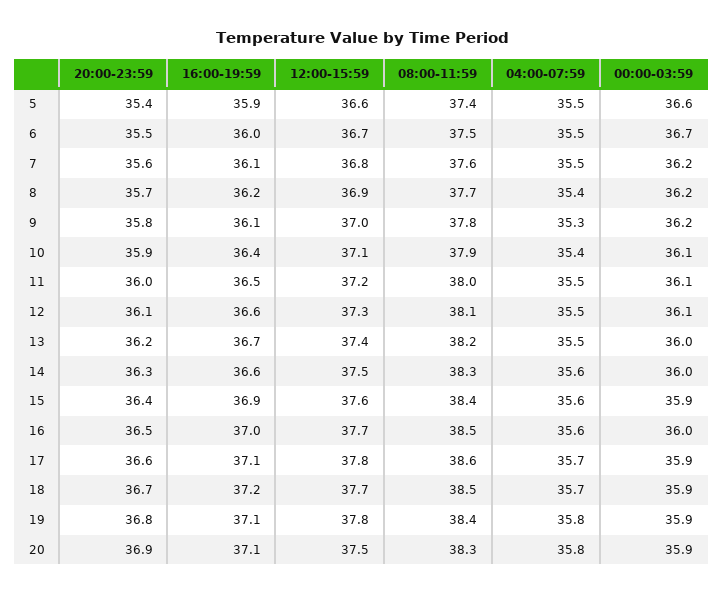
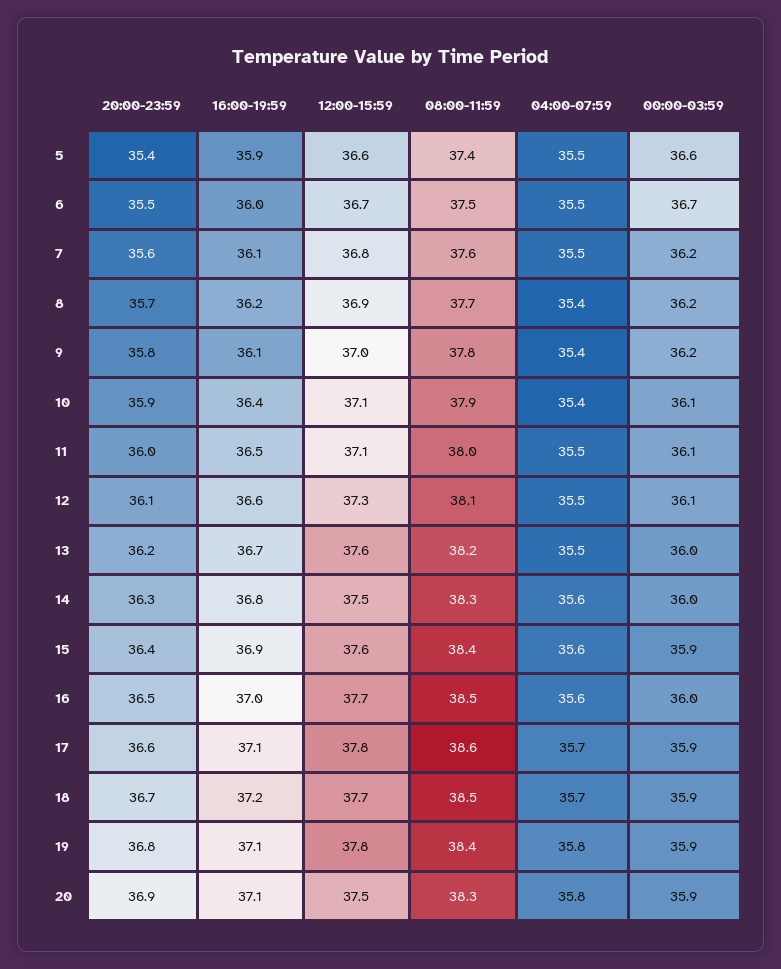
  {
    "20:00-23:59": {
      "5": 35.4,
      "6": 35.5,
      "7": 35.6,
      "8": 35.7,
      "9": 35.8,
      "10": 35.9,
      "11": 36,
      "12": 36.1,
      "13": 36.2,
      "14": 36.3,
      "15": 36.4,
      "16": 36.5,
      "17": 36.6,
      "18": 36.7,
      "19": 36.8,
      "20": 36.9
    },
    "16:00-19:59": {
      "5": 35.9,
      "6": 36,
      "7": 36.1,
      "8": 36.2,
      "9": 36.1,
      "10": 36.4,
      "11": 36.5,
      "12": 36.6,
      "13": 36.7,
-     "14": 36.6,
+     "14": 36.8,
      "15": 36.9,
      "16": 37,
      "17": 37.1,
      "18": 37.2,
      "19": 37.1,
      "20": 37.1
    },
    "12:00-15:59": {
      "5": 36.6,
      "6": 36.7,
      "7": 36.8,
      "8": 36.9,
      "9": 37,
      "10": 37.1,
-     "11": 37.2,
+     "11": 37.1,
      "12": 37.3,
-     "13": 37.4,
+     "13": 37.6,
      "14": 37.5,
      "15": 37.6,
      "16": 37.7,
      "17": 37.8,
      "18": 37.7,
      "19": 37.8,
      "20": 37.5
    },
    "08:00-11:59": {
      "5": 37.4,
      "6": 37.5,
      "7": 37.6,
      "8": 37.7,
      "9": 37.8,
      "10": 37.9,
      "11": 38,
      "12": 38.1,
      "13": 38.2,
      "14": 38.3,
      "15": 38.4,
      "16": 38.5,
      "17": 38.6,
      "18": 38.5,
      "19": 38.4,
      "20": 38.3
    },
    "04:00-07:59": {
      "5": 35.5,
      "6": 35.5,
      "7": 35.5,
      "8": 35.4,
-     "9": 35.3,
+     "9": 35.4,
      "10": 35.4,
      "11": 35.5,
      "12": 35.5,
      "13": 35.5,
      "14": 35.6,
      "15": 35.6,
      "16": 35.6,
      "17": 35.7,
      "18": 35.7,
      "19": 35.8,
      "20": 35.8
    },
    "00:00-03:59": {
      "5": 36.6,
      "6": 36.7,
      "7": 36.2,
      "8": 36.2,
      "9": 36.2,
      "10": 36.1,
      "11": 36.1,
      "12": 36.1,
      "13": 36,
      "14": 36,
      "15": 35.9,
      "16": 36,
      "17": 35.9,
      "18": 35.9,
      "19": 35.9,
      "20": 35.9
    }
  }

